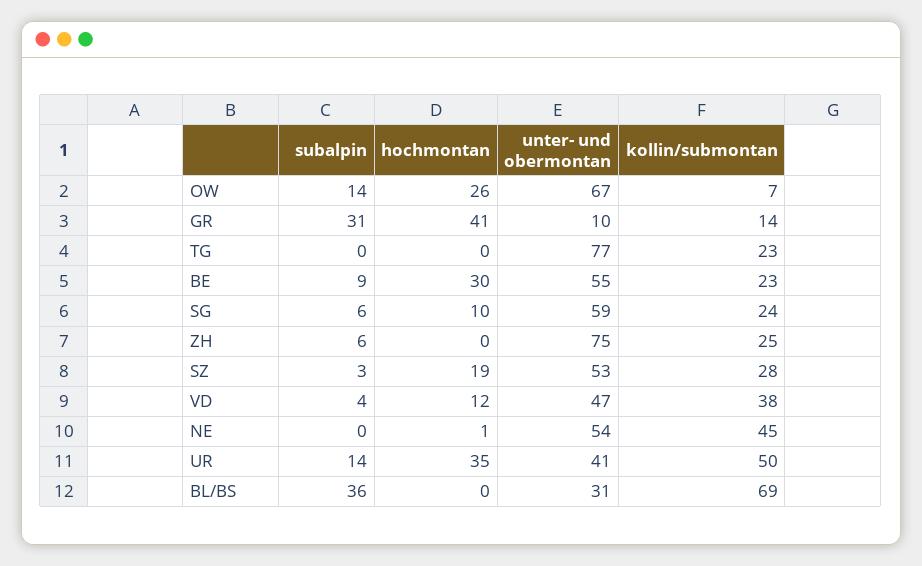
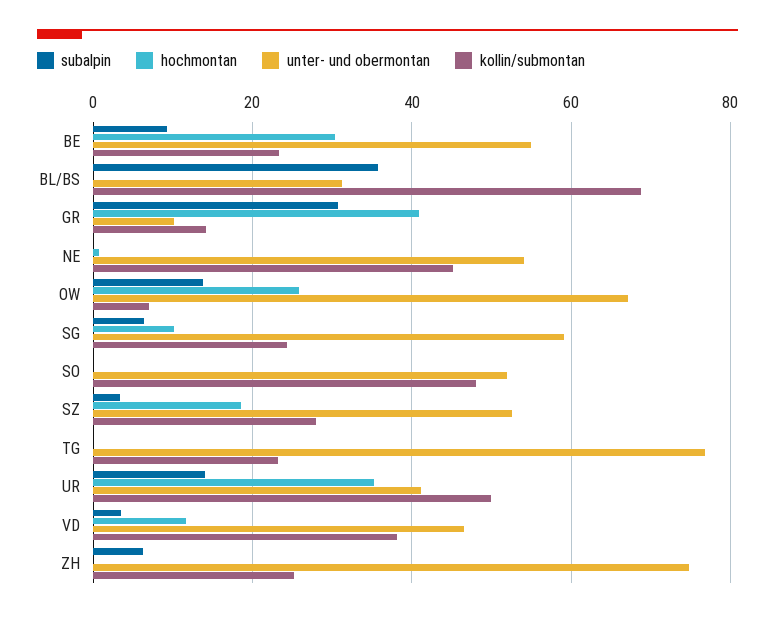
  {
    "subalpin": {
      "OW": 14,
      "GR": 31,
      "TG": 0,
      "BE": 9,
      "SG": 6,
      "ZH": 6,
      "SZ": 3,
      "VD": 4,
      "NE": 0,
      "UR": 14,
-     "BL/BS": 36
+     "BL/BS": 36,
+     "SO": 0
    },
    "hochmontan": {
      "OW": 26,
      "GR": 41,
      "TG": 0,
      "BE": 30,
      "SG": 10,
      "ZH": 0,
      "SZ": 19,
      "VD": 12,
      "NE": 1,
      "UR": 35,
-     "BL/BS": 0
+     "BL/BS": 0,
+     "SO": 0
    },
    "unter- und obermontan": {
      "OW": 67,
      "GR": 10,
      "TG": 77,
      "BE": 55,
      "SG": 59,
      "ZH": 75,
      "SZ": 53,
      "VD": 47,
      "NE": 54,
      "UR": 41,
-     "BL/BS": 31
+     "BL/BS": 31,
+     "SO": 52
    },
    "kollin/submontan": {
      "OW": 7,
      "GR": 14,
      "TG": 23,
      "BE": 23,
      "SG": 24,
      "ZH": 25,
      "SZ": 28,
      "VD": 38,
      "NE": 45,
      "UR": 50,
-     "BL/BS": 69
+     "BL/BS": 69,
+     "SO": 48
    }
  }

